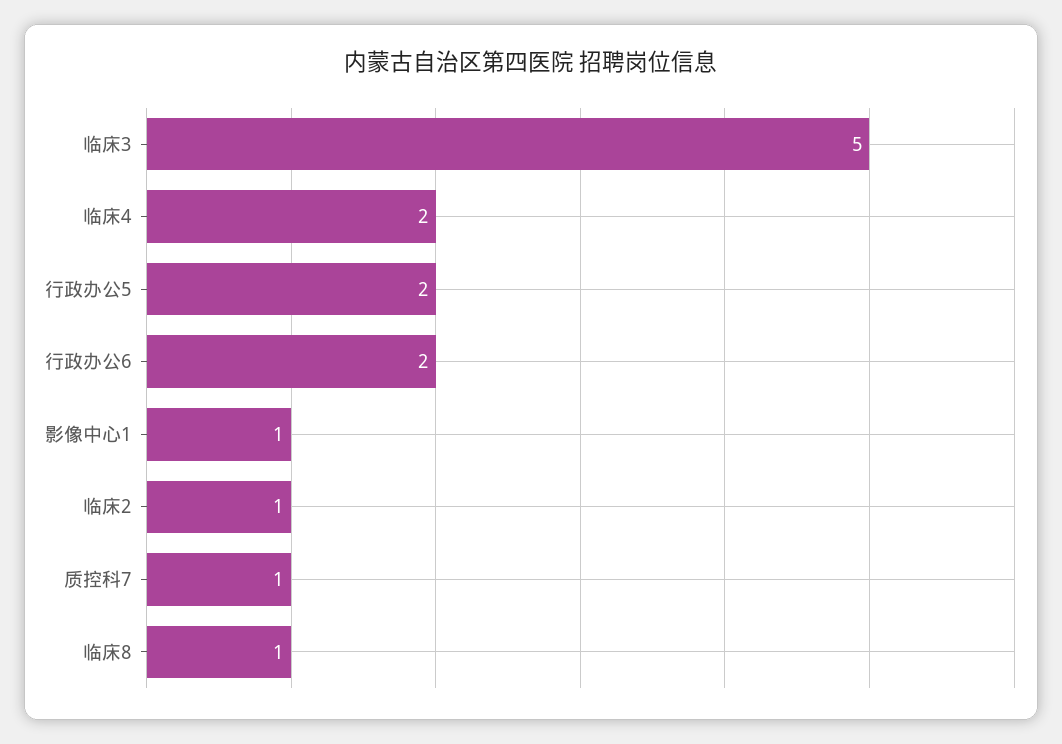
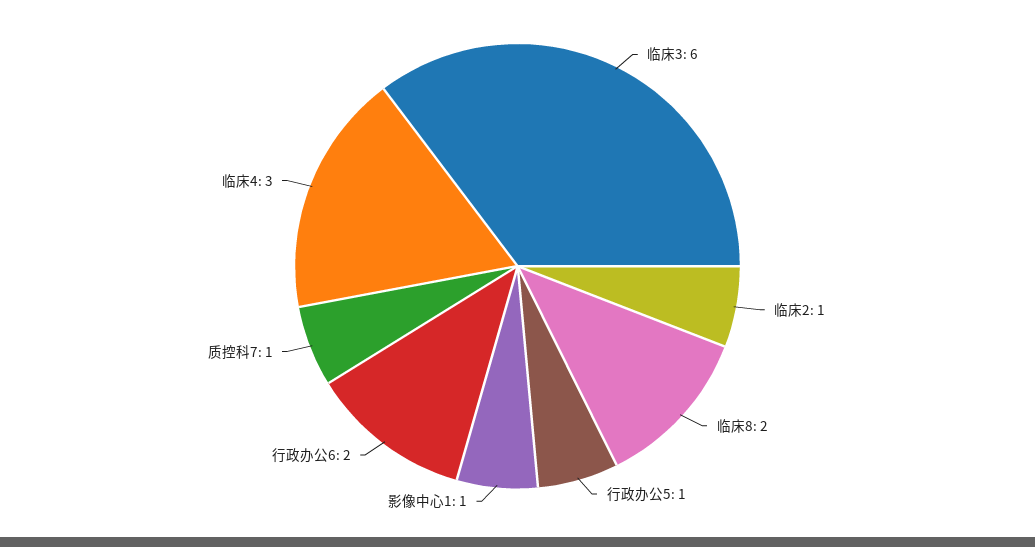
  {
-   "临床3": 5,
+   "临床3": 6,
-   "临床4": 2,
+   "临床4": 3,
-   "行政办公5": 2,
+   "行政办公5": 1,
    "行政办公6": 2,
    "影像中心1": 1,
    "临床2": 1,
    "质控科7": 1,
-   "临床8": 1
+   "临床8": 2
  }

